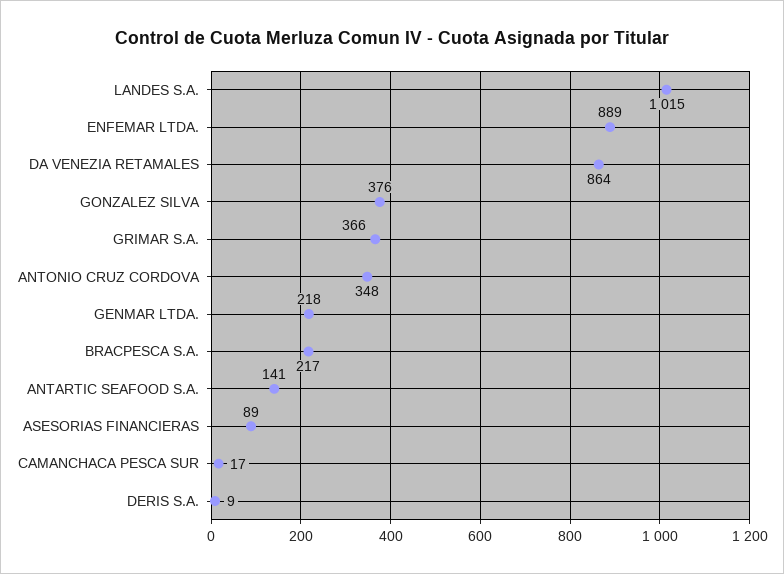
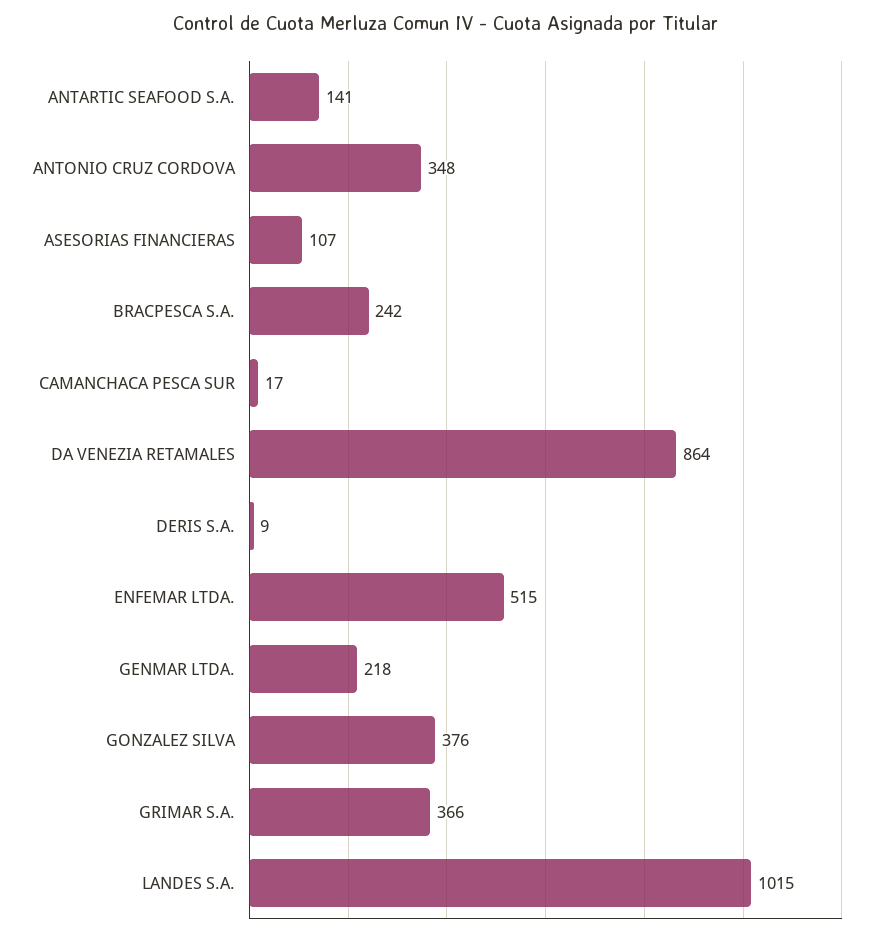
  {
    "LANDES S.A.": 1015,
-   "ENFEMAR LTDA.": 889,
+   "ENFEMAR LTDA.": 515,
    "DA VENEZIA RETAMALES": 864,
    "GONZALEZ SILVA": 376,
    "GRIMAR S.A.": 366,
    "ANTONIO CRUZ CORDOVA": 348,
    "GENMAR LTDA.": 218,
-   "BRACPESCA S.A.": 217,
+   "BRACPESCA S.A.": 242,
    "ANTARTIC SEAFOOD S.A.": 141,
-   "ASESORIAS FINANCIERAS": 89,
+   "ASESORIAS FINANCIERAS": 107,
    "CAMANCHACA PESCA SUR": 17,
    "DERIS S.A.": 9
  }

